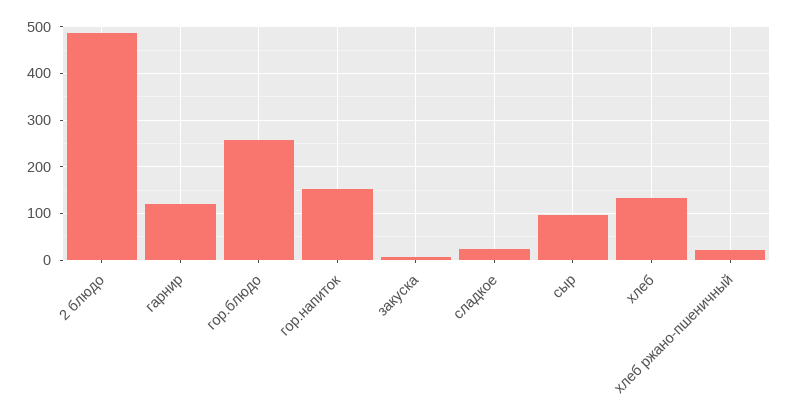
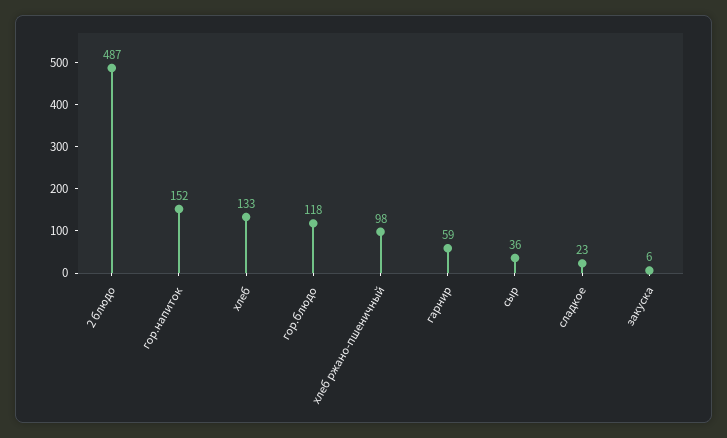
  {
    "2 блюдо": 487,
-   "гарнир": 120,
+   "гарнир": 59,
-   "гор.блюдо": 260,
+   "гор.блюдо": 118,
    "гор.напиток": 152,
    "закуска": 6,
    "сладкое": 23,
-   "сыр": 100,
+   "сыр": 36,
    "хлеб": 133,
-   "хлеб ржано-пшеничный": 20
+   "хлеб ржано-пшеничный": 98
  }

